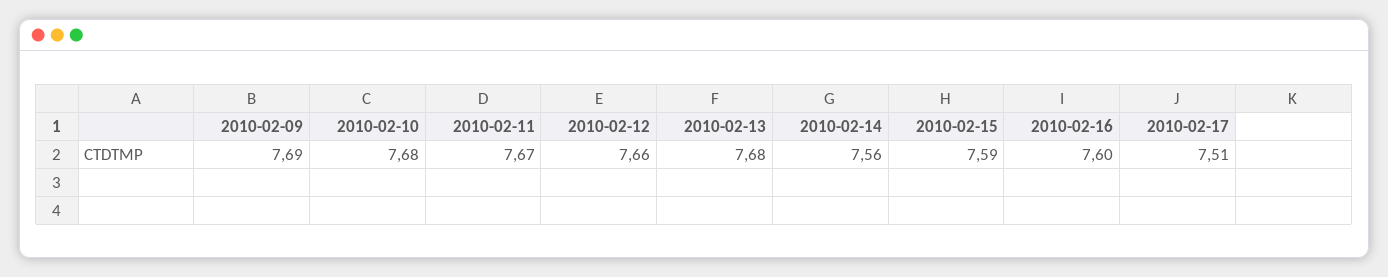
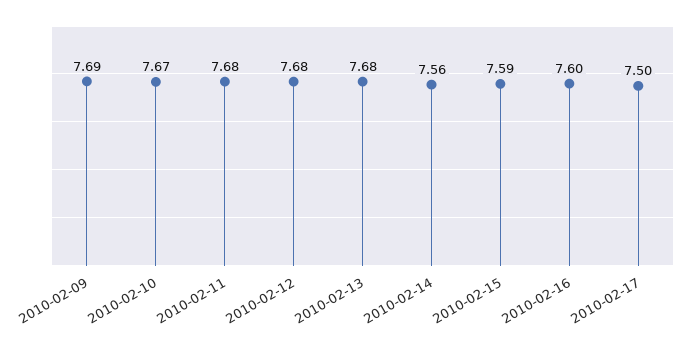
  {
    "2010-02-09": 7.69,
-   "2010-02-10": 7.68,
+   "2010-02-10": 7.67,
-   "2010-02-11": 7.67,
+   "2010-02-11": 7.68,
-   "2010-02-12": 7.66,
+   "2010-02-12": 7.68,
    "2010-02-13": 7.68,
    "2010-02-14": 7.56,
    "2010-02-15": 7.59,
    "2010-02-16": 7.6,
-   "2010-02-17": 7.51
+   "2010-02-17": 7.5
  }

